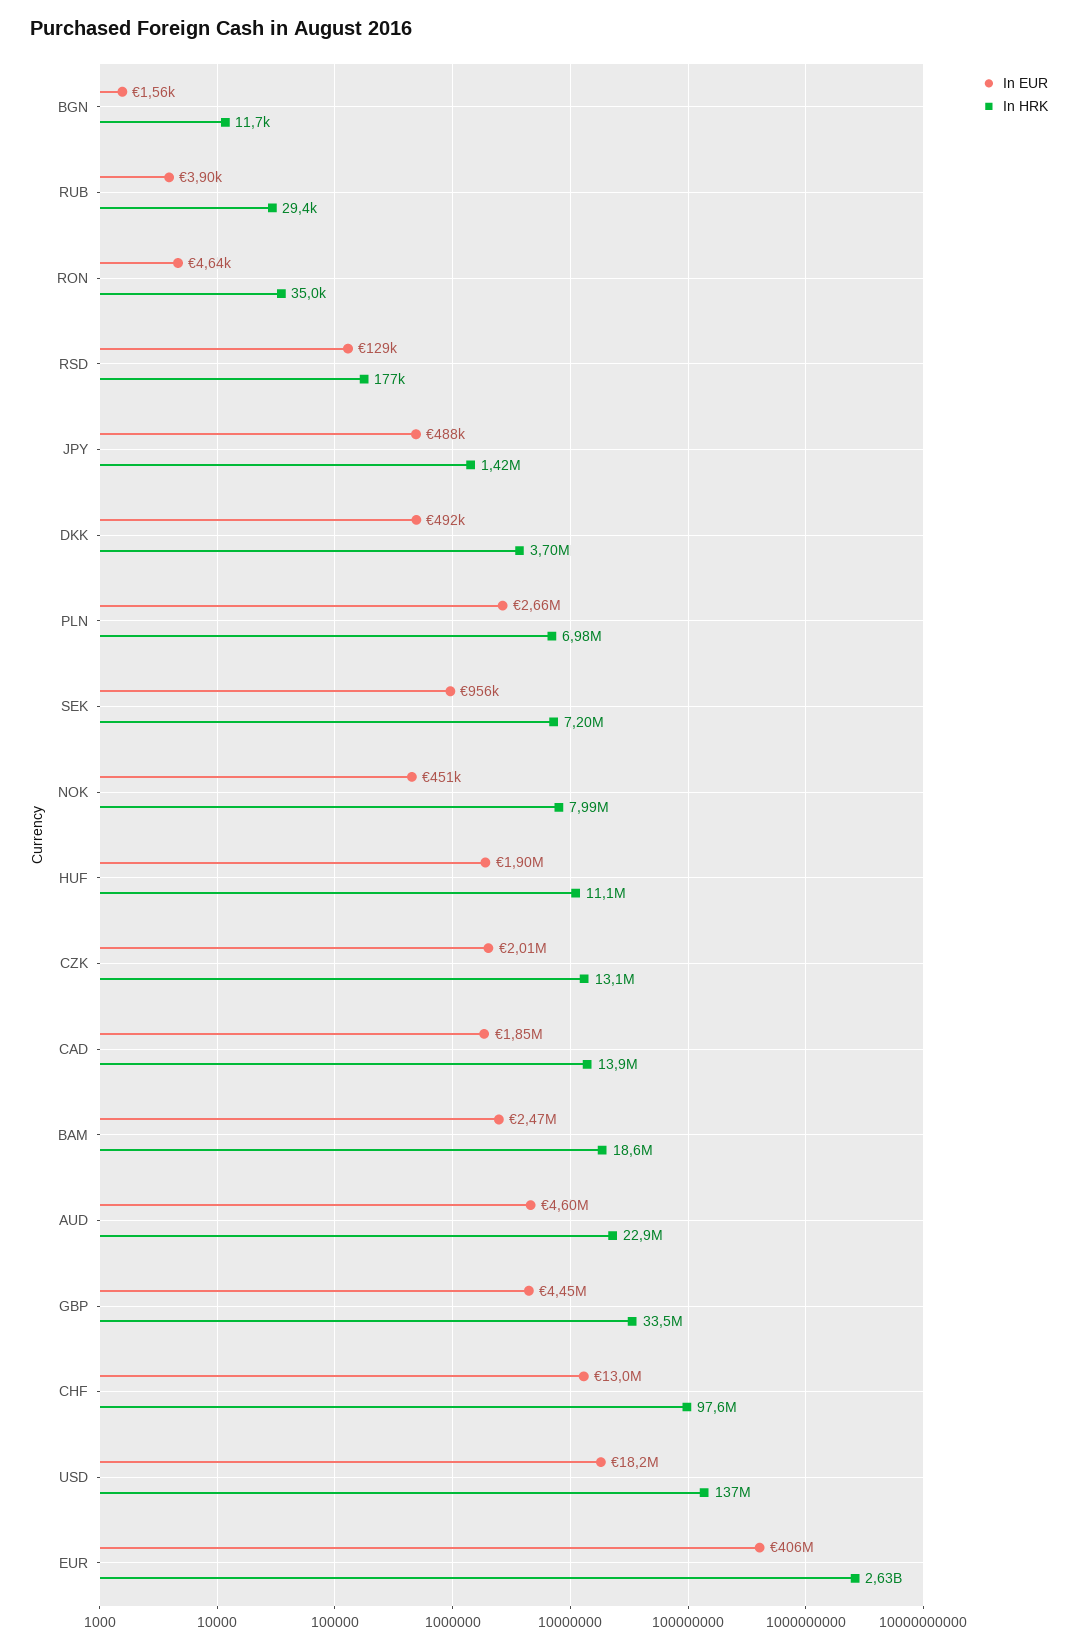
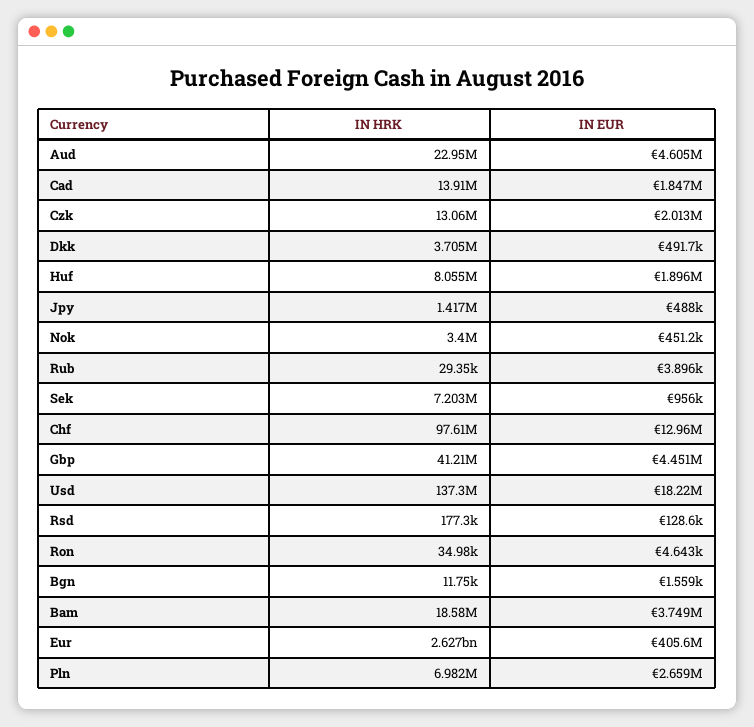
  {
    "In EUR": {
      "BGN": 1559,
      "RUB": 3896,
      "RON": 4643,
      "RSD": 128600,
      "JPY": 488000,
      "DKK": 491700,
      "PLN": 2659000,
      "SEK": 956000,
      "NOK": 451200,
      "HUF": 1896000,
      "CZK": 2013000,
      "CAD": 1847000,
-     "BAM": 2470000,
+     "BAM": 3749000,
      "AUD": 4605000,
      "GBP": 4451000,
      "CHF": 12960000,
      "USD": 18220000,
      "EUR": 405600000
    },
    "In HRK": {
      "BGN": 11750,
      "RUB": 29350,
      "RON": 34980,
      "RSD": 177300,
      "JPY": 1417000,
      "DKK": 3705000,
      "PLN": 6982000,
      "SEK": 7203000,
-     "NOK": 7990000,
+     "NOK": 3400000,
-     "HUF": 11100000,
+     "HUF": 8055000,
      "CZK": 13060000,
      "CAD": 13910000,
      "BAM": 18580000,
      "AUD": 22950000,
-     "GBP": 33500000,
+     "GBP": 41210000,
      "CHF": 97610000,
      "USD": 137300000,
      "EUR": 2627000000
    }
  }

